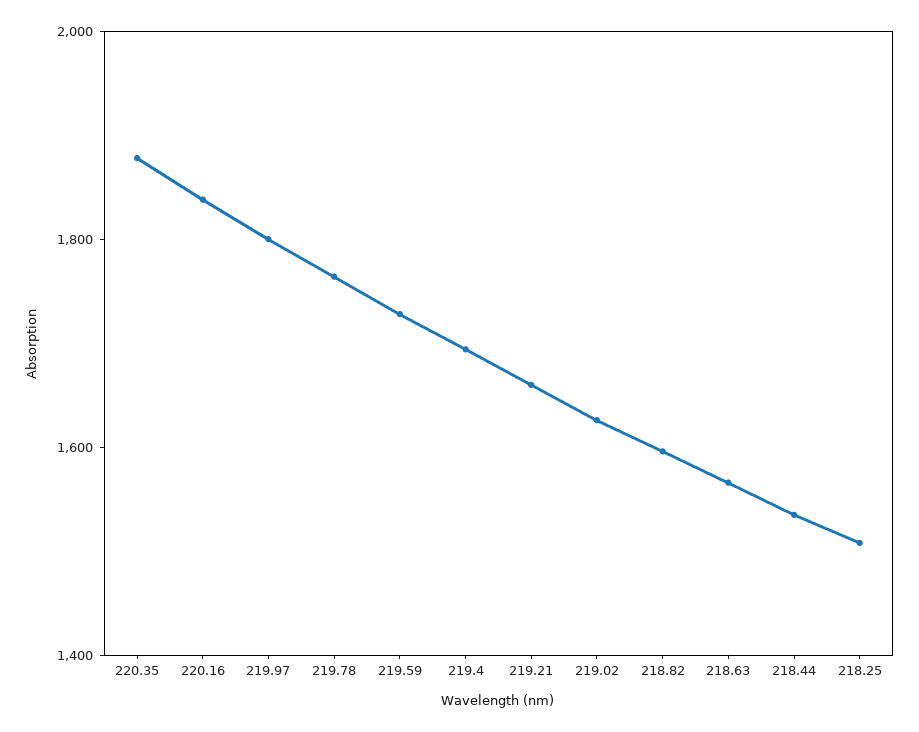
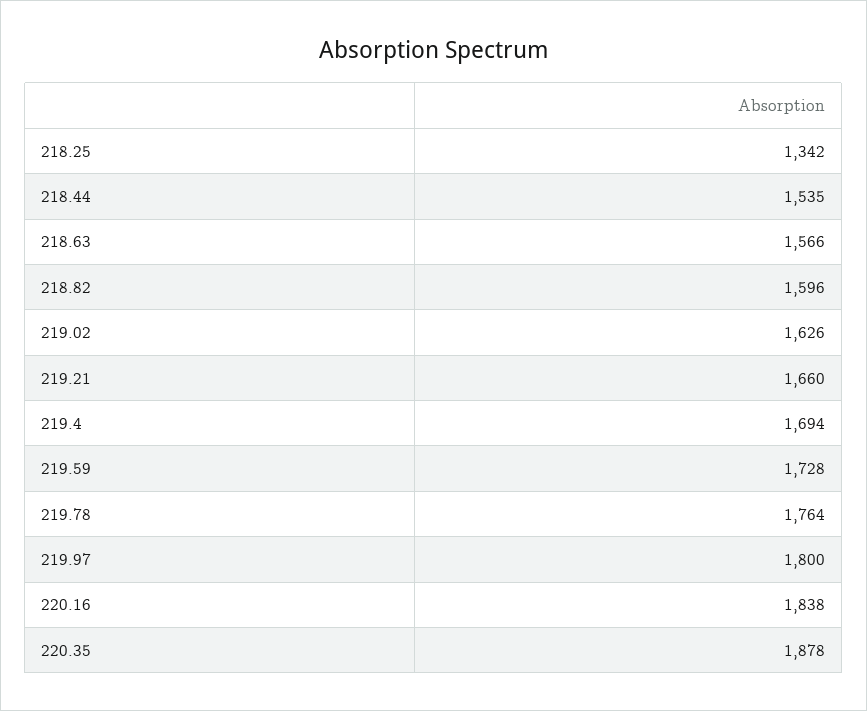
  {
    "220.35": 1878,
    "220.16": 1838,
    "219.97": 1800,
    "219.78": 1764,
    "219.59": 1728,
    "219.4": 1694,
    "219.21": 1660,
    "219.02": 1626,
    "218.82": 1596,
    "218.63": 1566,
    "218.44": 1535,
-   "218.25": 1500
+   "218.25": 1342
  }

